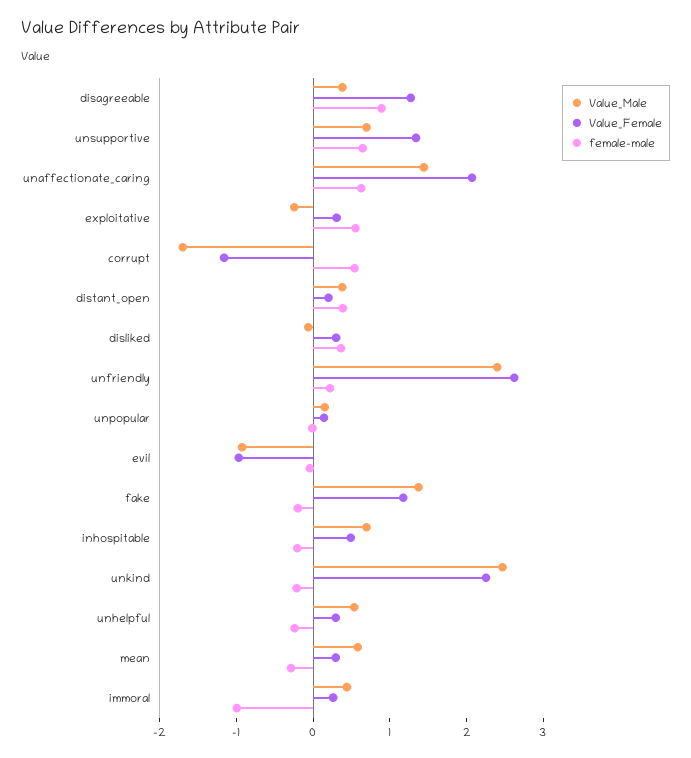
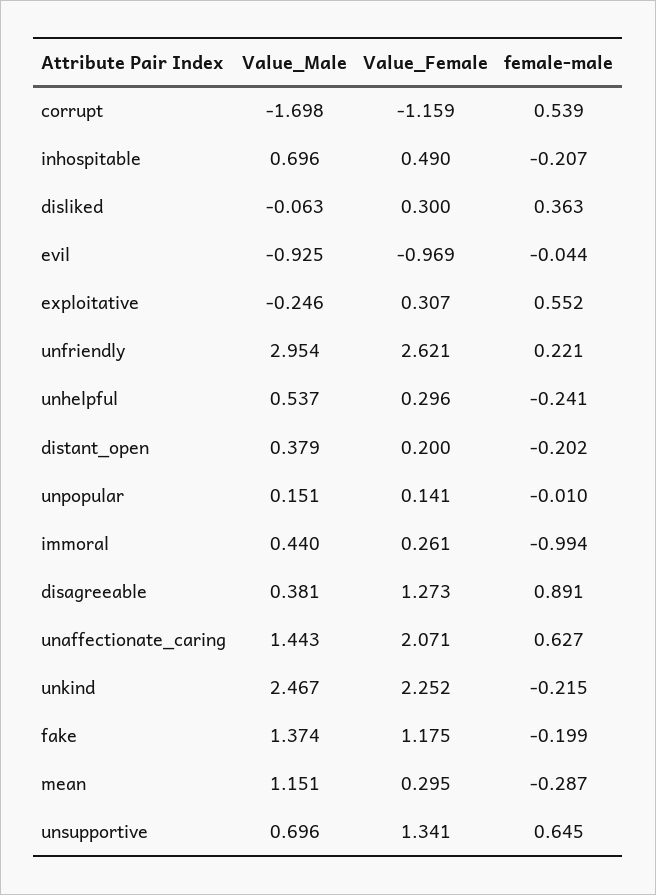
  {
    "Value_Male": {
      "disagreeable": 0.381,
      "unsupportive": 0.696,
      "unaffectionate_caring": 1.443,
      "exploitative": -0.246,
      "corrupt": -1.698,
      "distant_open": 0.379,
      "disliked": -0.063,
-     "unfriendly": 2.4,
+     "unfriendly": 2.954,
      "unpopular": 0.151,
      "evil": -0.925,
      "fake": 1.374,
      "inhospitable": 0.696,
      "unkind": 2.467,
      "unhelpful": 0.537,
-     "mean": 0.6,
+     "mean": 1.151,
      "immoral": 0.44
    },
    "Value_Female": {
      "disagreeable": 1.273,
      "unsupportive": 1.341,
      "unaffectionate_caring": 2.071,
      "exploitative": 0.307,
      "corrupt": -1.159,
      "distant_open": 0.2,
      "disliked": 0.3,
      "unfriendly": 2.621,
      "unpopular": 0.141,
      "evil": -0.969,
      "fake": 1.175,
      "inhospitable": 0.49,
      "unkind": 2.252,
      "unhelpful": 0.296,
      "mean": 0.295,
      "immoral": 0.261
    },
    "female-male": {
      "disagreeable": 0.891,
      "unsupportive": 0.645,
      "unaffectionate_caring": 0.627,
      "exploitative": 0.552,
      "corrupt": 0.539,
-     "distant_open": 0.4,
+     "distant_open": -0.202,
      "disliked": 0.363,
      "unfriendly": 0.221,
      "unpopular": -0.01,
      "evil": -0.044,
      "fake": -0.199,
      "inhospitable": -0.207,
      "unkind": -0.215,
      "unhelpful": -0.241,
      "mean": -0.287,
      "immoral": -0.994
    }
  }

